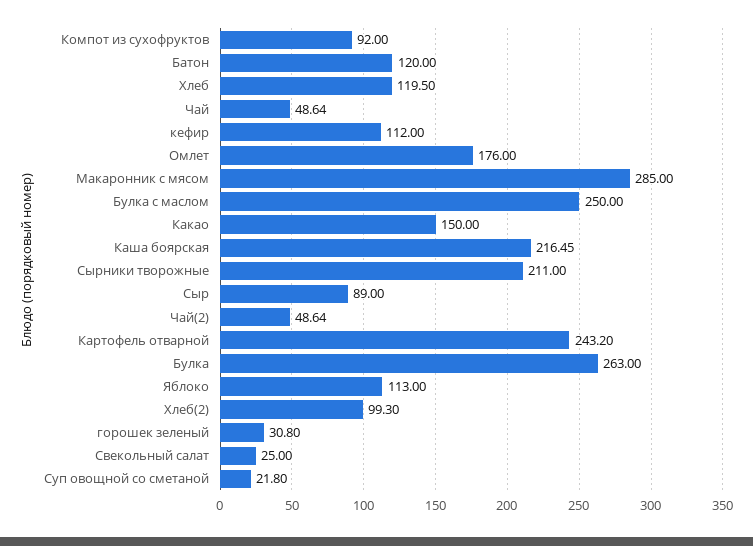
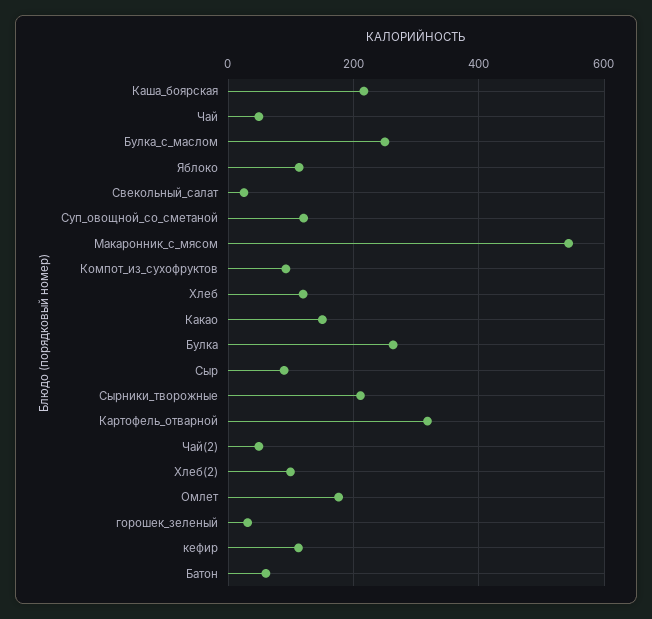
  {
    "Компот из сухофруктов": 92,
-   "Батон": 120,
+   "Батон": 60,
    "Хлеб": 119.5,
    "Чай": 48.64,
    "кефир": 112,
    "Омлет": 176,
-   "Макаронник с мясом": 285,
+   "Макаронник с мясом": 540,
    "Булка с маслом": 250,
    "Какао": 150,
    "Каша боярская": 216.45,
    "Сырники творожные": 211,
    "Сыр": 89,
    "Чай(2)": 48.64,
-   "Картофель отварной": 243.2,
+   "Картофель отварной": 320,
    "Булка": 263,
    "Яблоко": 113,
    "Хлеб(2)": 99.3,
    "горошек зеленый": 30.8,
    "Свекольный салат": 25,
-   "Суп овощной со сметаной": 21.8
+   "Суп овощной со сметаной": 120
  }

